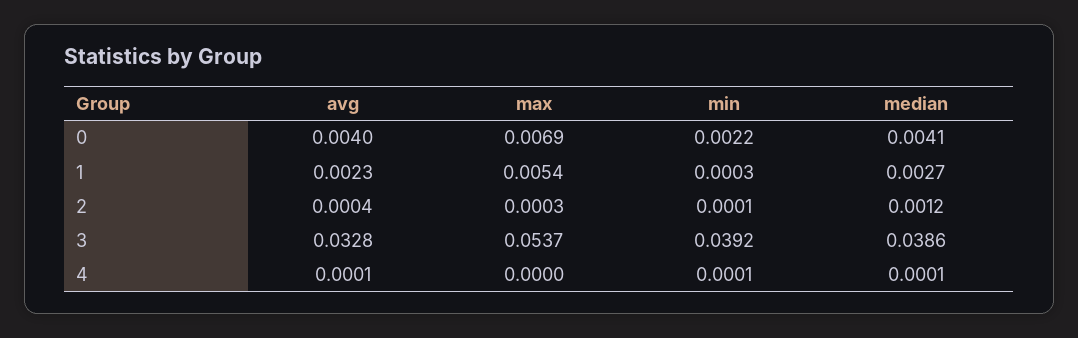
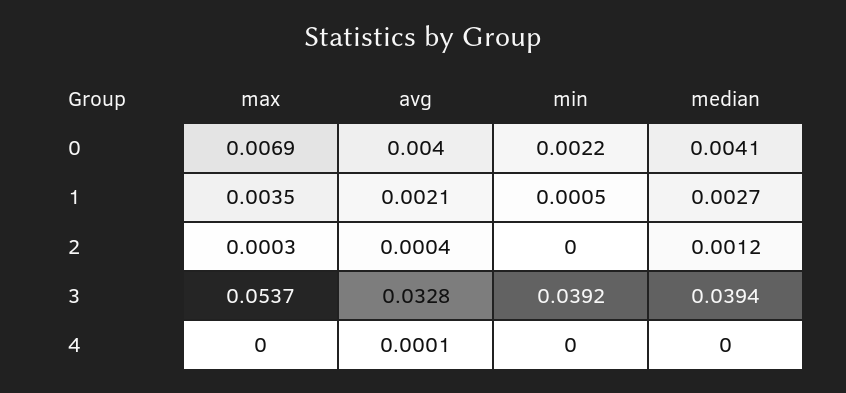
  {
    "avg": {
      "0": 0.004,
-     "1": 0.0023,
+     "1": 0.0021,
      "2": 0.0004,
      "3": 0.0328,
      "4": 0.0001
    },
    "max": {
      "0": 0.0069,
-     "1": 0.0054,
+     "1": 0.0035,
      "2": 0.0003,
      "3": 0.0537,
      "4": 0
    },
    "min": {
      "0": 0.0022,
-     "1": 0.0003,
+     "1": 0.0005,
-     "2": 0.0001,
+     "2": 0,
      "3": 0.0392,
-     "4": 0.0001
+     "4": 0
    },
    "median": {
      "0": 0.0041,
      "1": 0.0027,
      "2": 0.0012,
-     "3": 0.0386,
+     "3": 0.0394,
-     "4": 0.0001
+     "4": 0
    }
  }

